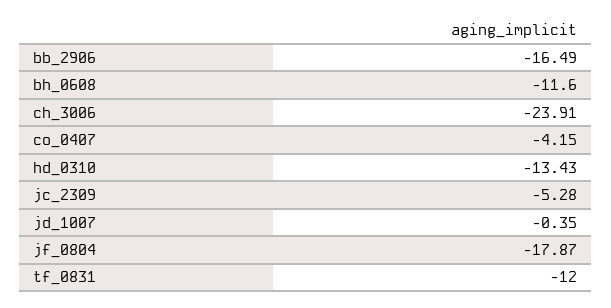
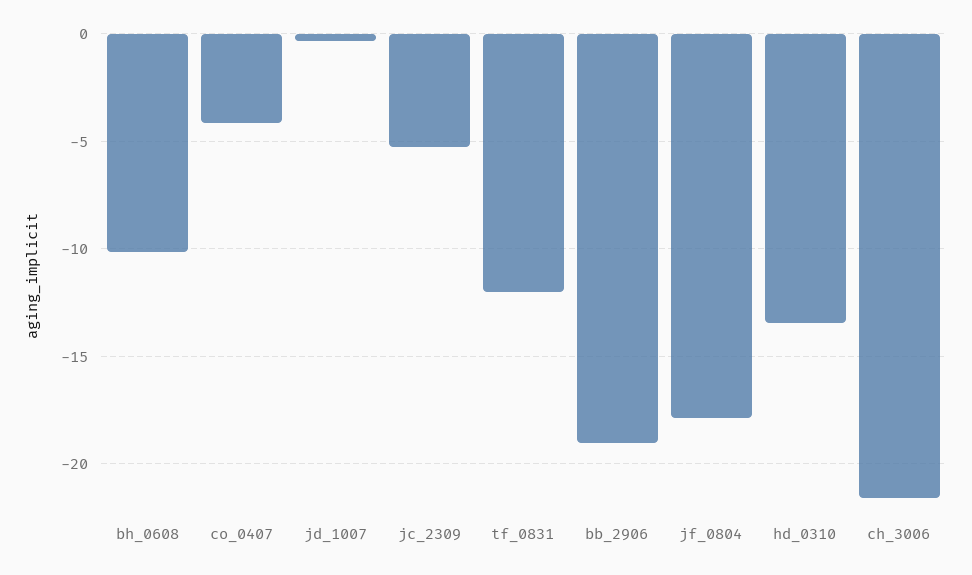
  {
-   "bb_2906": -16.49,
+   "bb_2906": -19,
-   "bh_0608": -11.6,
+   "bh_0608": -10,
-   "ch_3006": -23.91,
+   "ch_3006": -21.5,
    "co_0407": -4.15,
    "hd_0310": -13.43,
    "jc_2309": -5.28,
    "jd_1007": -0.35,
    "jf_0804": -17.87,
    "tf_0831": -12
  }

